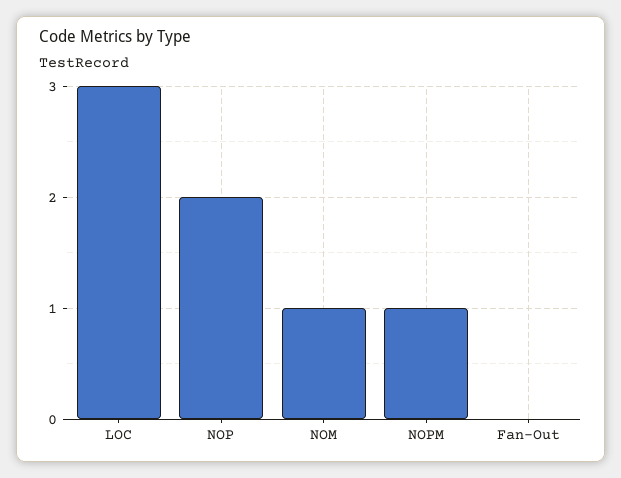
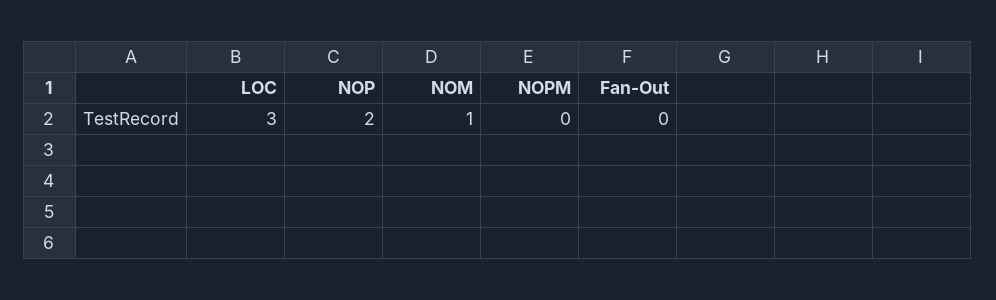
  {
    "LOC": 3,
    "NOP": 2,
    "NOM": 1,
-   "NOPM": 1,
+   "NOPM": 0,
    "Fan-Out": 0
  }

